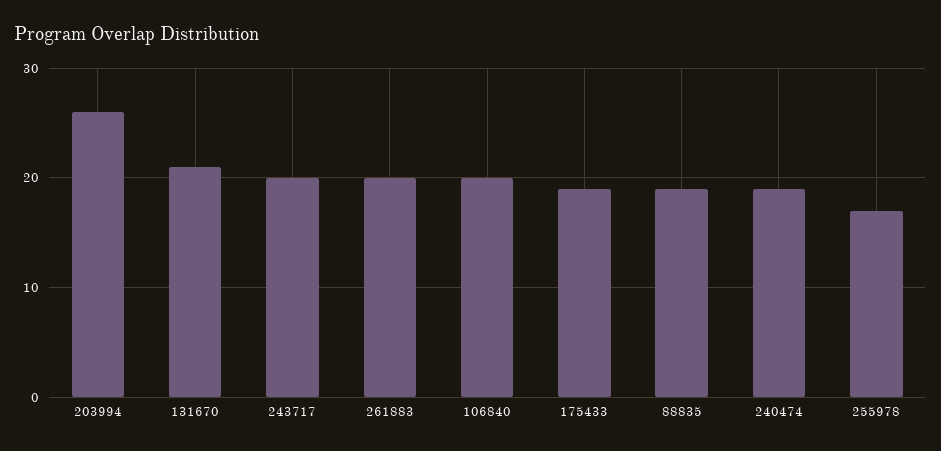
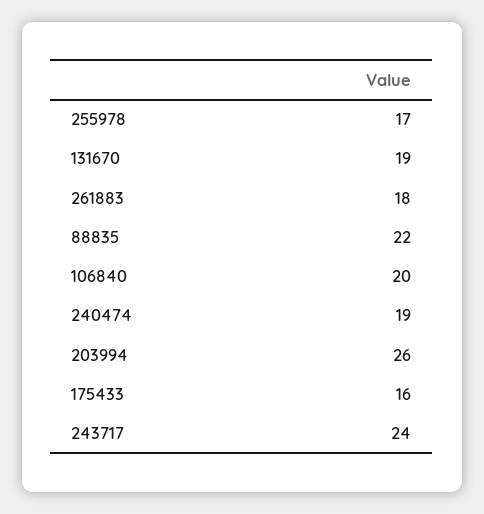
  {
    "203994": 26,
-   "131670": 21,
+   "131670": 19,
-   "243717": 20,
+   "243717": 24,
-   "261883": 20,
+   "261883": 18,
    "106840": 20,
-   "175433": 19,
+   "175433": 16,
-   "88835": 19,
+   "88835": 22,
    "240474": 19,
    "255978": 17
  }

